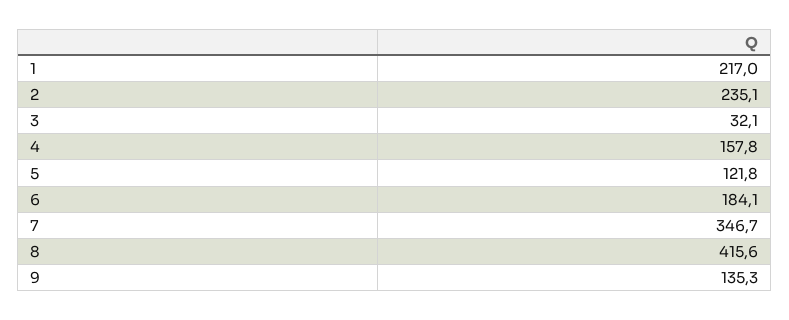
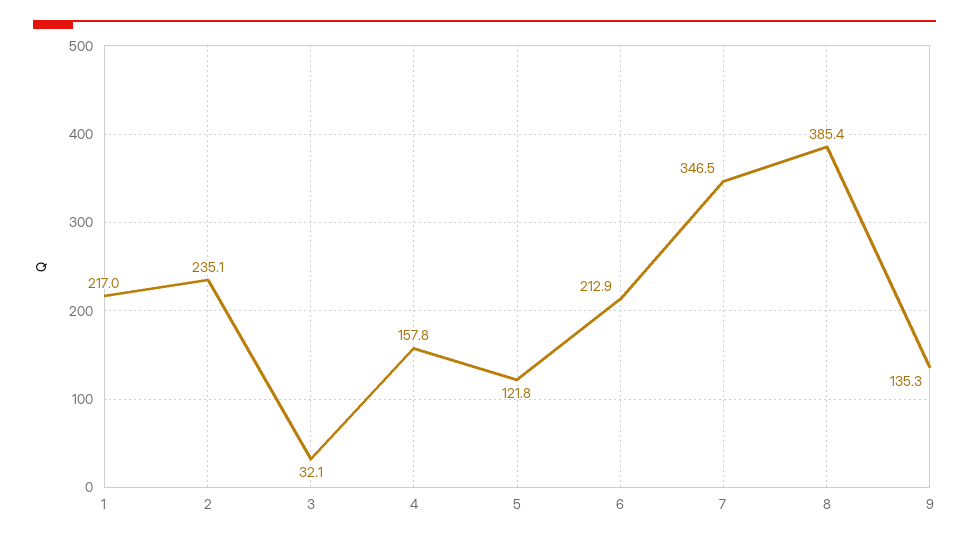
  {
    "1": 217,
    "2": 235.1,
    "3": 32.1,
    "4": 157.8,
    "5": 121.8,
-   "6": 184.1,
+   "6": 212.9,
-   "7": 346.7,
+   "7": 346.5,
-   "8": 415.6,
+   "8": 385.4,
    "9": 135.3
  }

